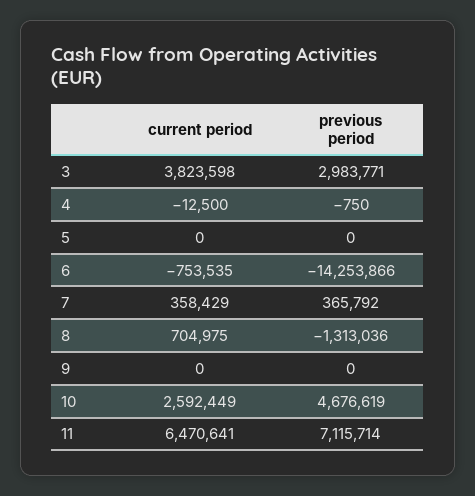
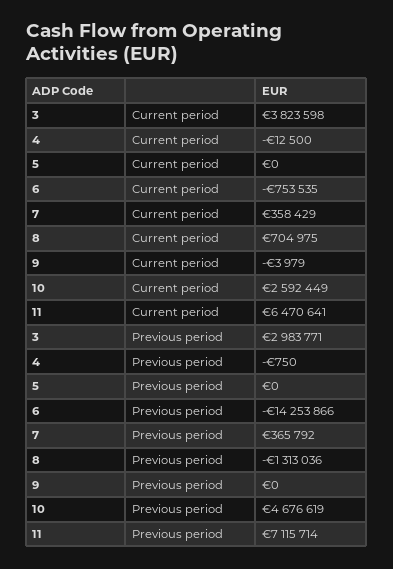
  {
    "current period": {
      "3": 3823598,
      "4": -12500,
      "5": 0,
      "6": -753535,
      "7": 358429,
      "8": 704975,
-     "9": 0,
+     "9": -3979,
      "10": 2592449,
      "11": 6470641
    },
    "previous period": {
      "3": 2983771,
      "4": -750,
      "5": 0,
      "6": -14253866,
      "7": 365792,
      "8": -1313036,
      "9": 0,
      "10": 4676619,
      "11": 7115714
    }
  }

